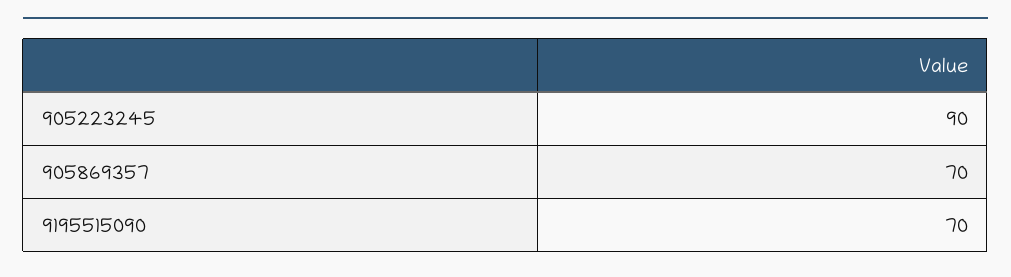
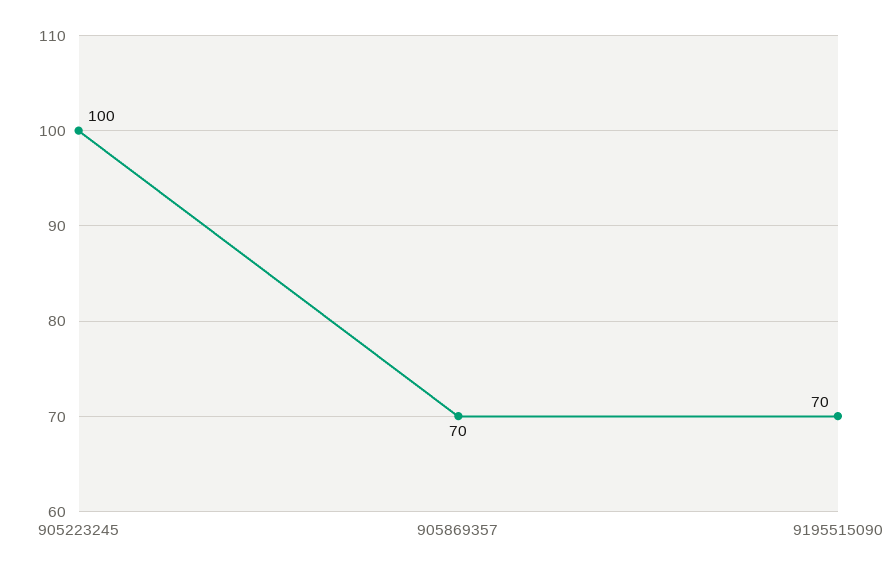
  {
-   "905223245": 90,
+   "905223245": 100,
    "905869357": 70,
    "9195515090": 70
  }

